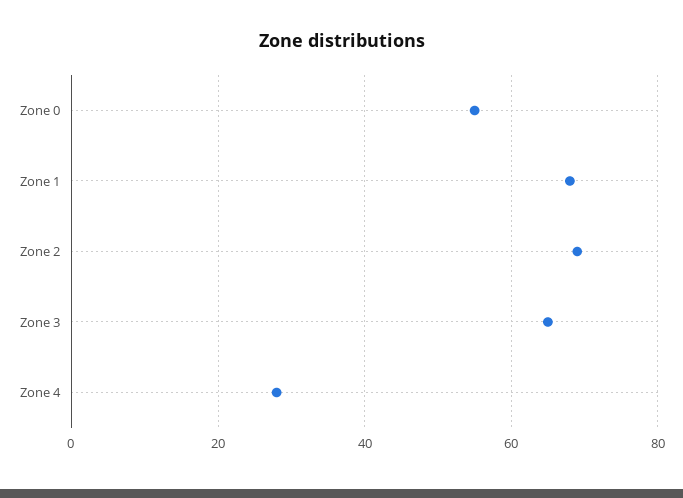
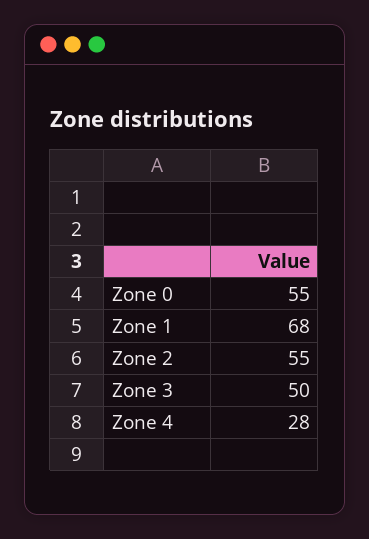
  {
    "Zone 0": 55,
    "Zone 1": 68,
-   "Zone 2": 70,
+   "Zone 2": 55,
-   "Zone 3": 65,
+   "Zone 3": 50,
    "Zone 4": 28
  }

